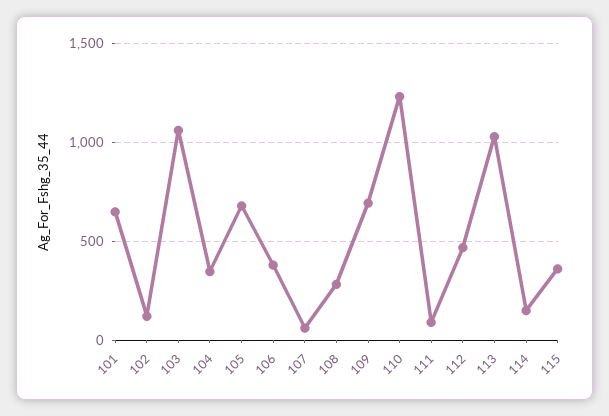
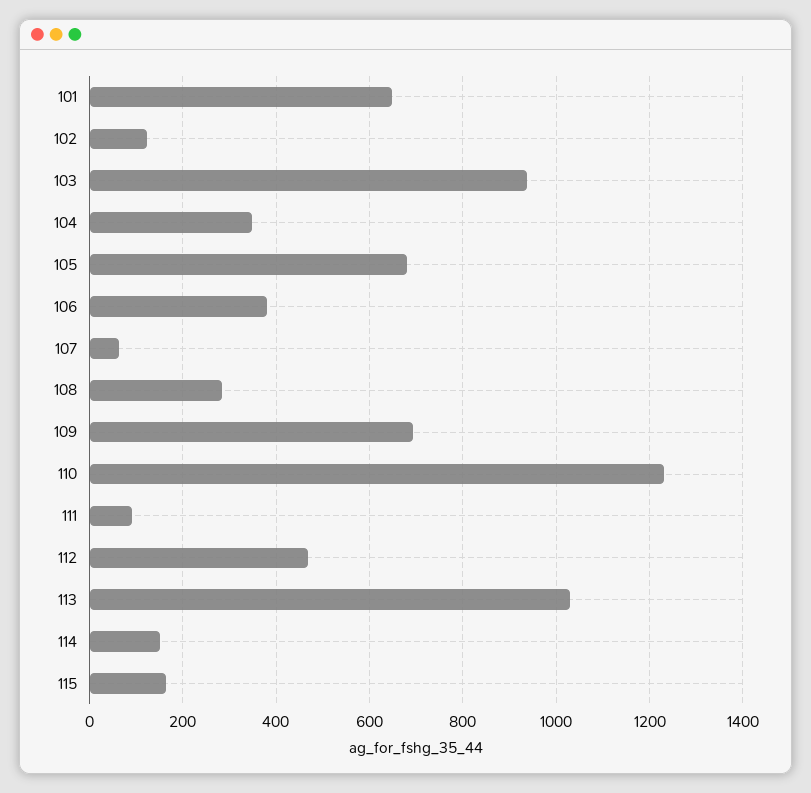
  {
    "101": 640,
    "102": 120,
-   "103": 1050,
+   "103": 940,
    "104": 340,
    "105": 680,
    "106": 380,
    "107": 60,
    "108": 280,
    "109": 700,
    "110": 1240,
    "111": 100,
    "112": 460,
    "113": 1020,
    "114": 160,
-   "115": 350
+   "115": 160
  }

